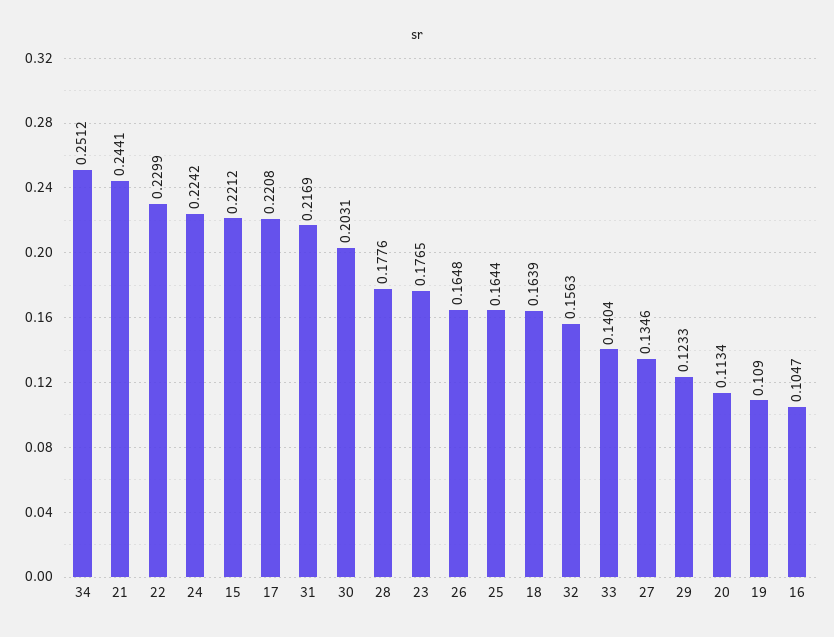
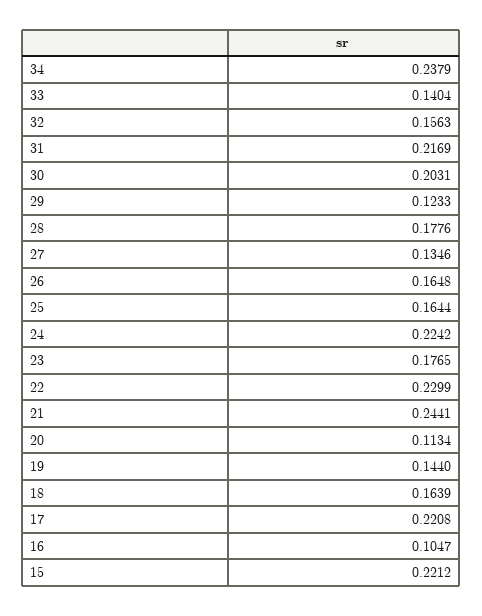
  {
-   "34": 0.2512,
+   "34": 0.2379,
    "21": 0.2441,
    "22": 0.2299,
    "24": 0.2242,
    "15": 0.2212,
    "17": 0.2208,
    "31": 0.2169,
    "30": 0.2031,
    "28": 0.1776,
    "23": 0.1765,
    "26": 0.1648,
    "25": 0.1644,
    "18": 0.1639,
    "32": 0.1563,
    "33": 0.1404,
    "27": 0.1346,
    "29": 0.1233,
    "20": 0.1134,
-   "19": 0.109,
+   "19": 0.144,
    "16": 0.1047
  }

